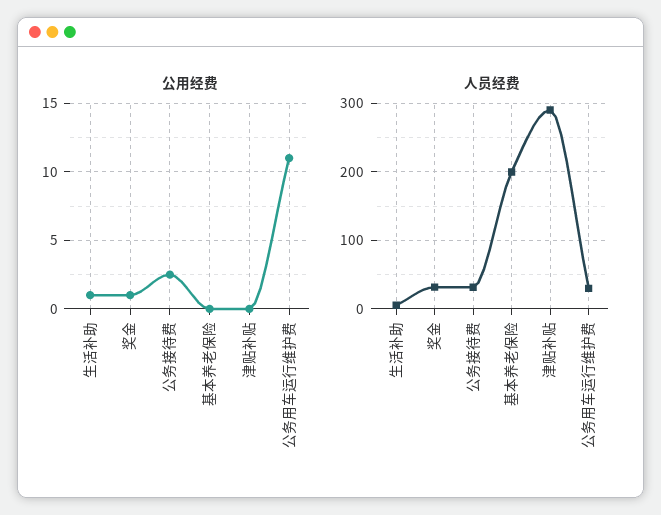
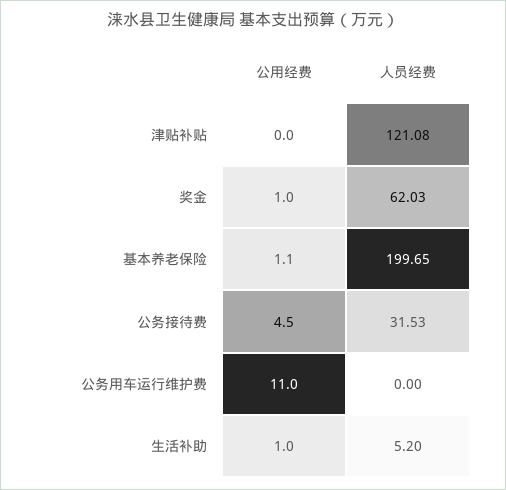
  {
    "公用经费": {
      "生活补助": 1,
      "奖金": 1,
-     "公务接待费": 2.5,
+     "公务接待费": 4.5,
-     "基本养老保险": 0,
+     "基本养老保险": 1.1,
      "津贴补贴": 0,
      "公务用车运行维护费": 11
    },
    "人员经费": {
      "生活补助": 5.2,
-     "奖金": 30,
+     "奖金": 62.03,
      "公务接待费": 31.53,
      "基本养老保险": 199.65,
-     "津贴补贴": 290,
+     "津贴补贴": 121.08,
-     "公务用车运行维护费": 30
+     "公务用车运行维护费": 0
    }
  }

